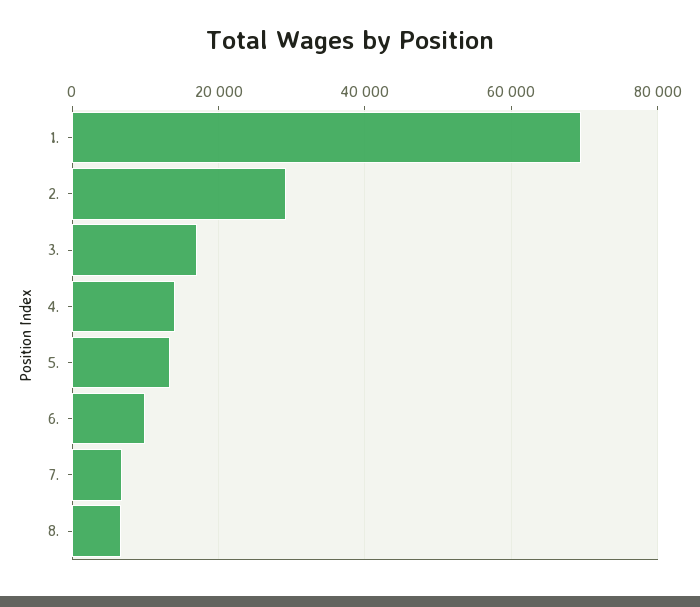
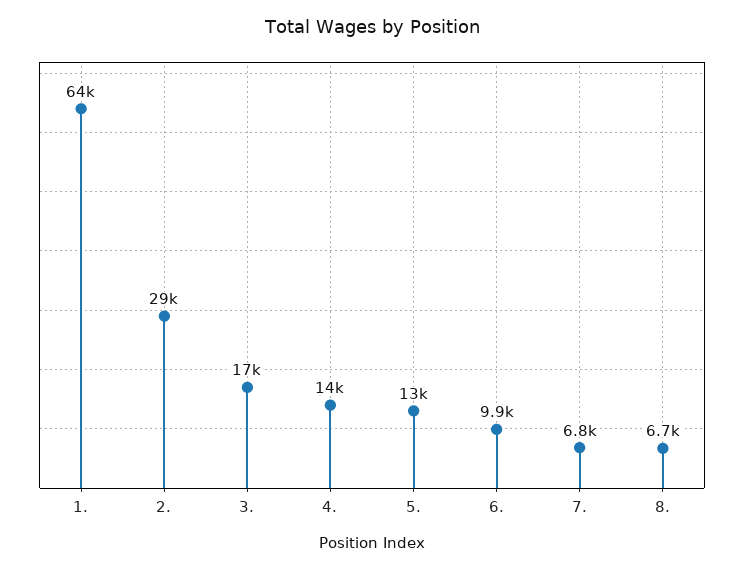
  {
-   "1.": 70000,
+   "1.": 64000,
    "2.": 29000,
    "3.": 17000,
    "4.": 14000,
    "5.": 13000,
    "6.": 9900,
    "7.": 6800,
    "8.": 6700
  }

